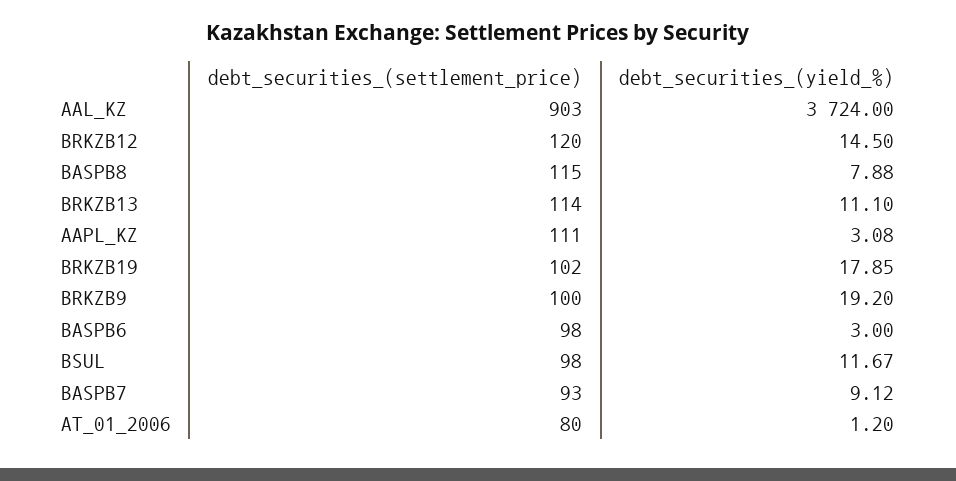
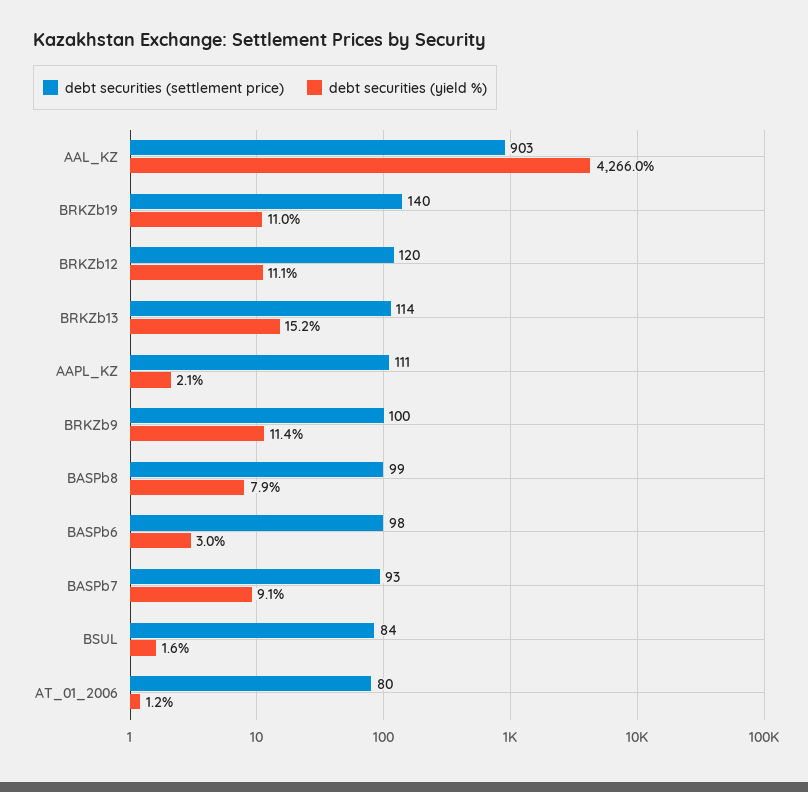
  {
    "debt_securities_(settlement_price)": {
      "AAL_KZ": 903,
      "BRKZB12": 120,
-     "BASPB8": 115,
+     "BASPB8": 99,
      "BRKZB13": 114,
      "AAPL_KZ": 111,
-     "BRKZB19": 102,
+     "BRKZB19": 140,
      "BRKZB9": 100,
      "BASPB6": 98,
-     "BSUL": 98,
+     "BSUL": 84,
      "BASPB7": 93,
      "AT_01_2006": 80
    },
    "debt_securities_(yield_%)": {
-     "AAL_KZ": 3724,
+     "AAL_KZ": 4266,
-     "BRKZB12": 14.5,
+     "BRKZB12": 11.1,
      "BASPB8": 7.88,
-     "BRKZB13": 11.1,
+     "BRKZB13": 15.2,
-     "AAPL_KZ": 3.08,
+     "AAPL_KZ": 2.1,
-     "BRKZB19": 17.85,
+     "BRKZB19": 11,
-     "BRKZB9": 19.2,
+     "BRKZB9": 11.4,
      "BASPB6": 3,
-     "BSUL": 11.67,
+     "BSUL": 1.6,
      "BASPB7": 9.12,
      "AT_01_2006": 1.2
    }
  }

